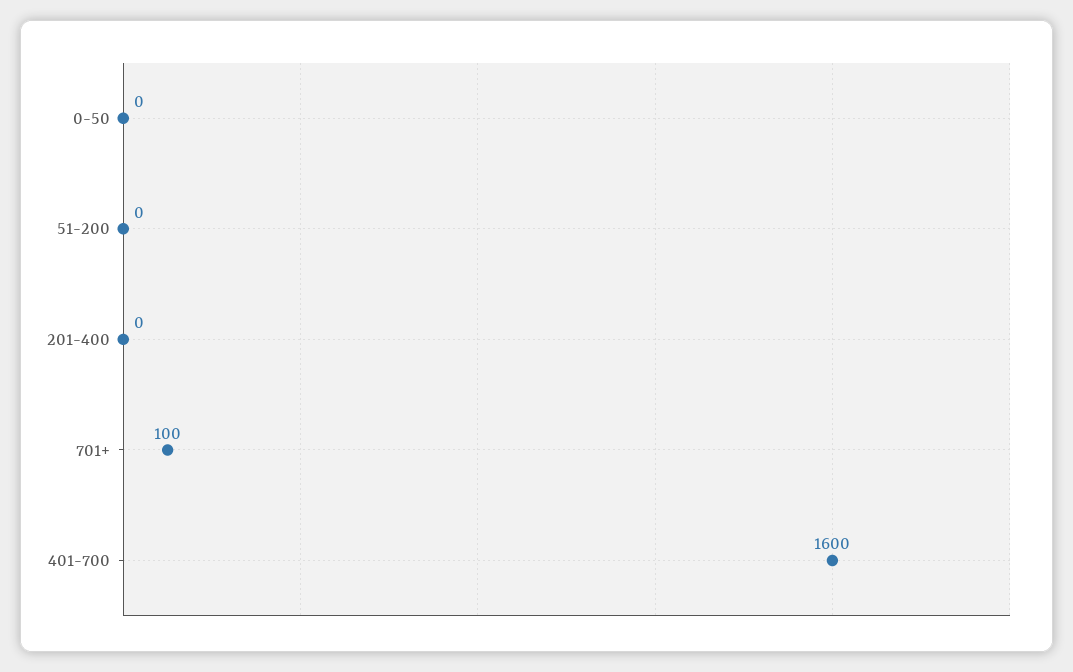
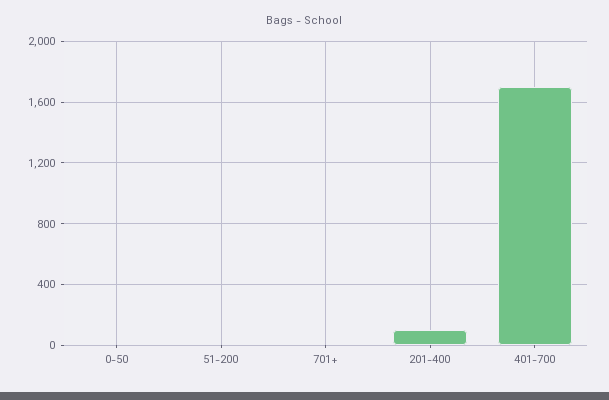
  {
    "0-50": 0,
    "51-200": 0,
-   "201-400": 0,
+   "201-400": 100,
-   "701+": 100,
+   "701+": 0,
-   "401-700": 1600
+   "401-700": 1700
  }

